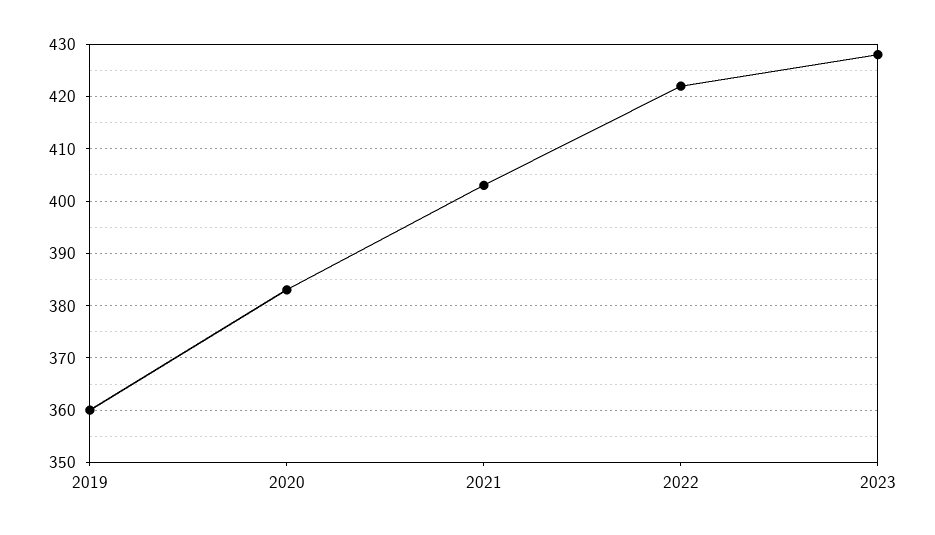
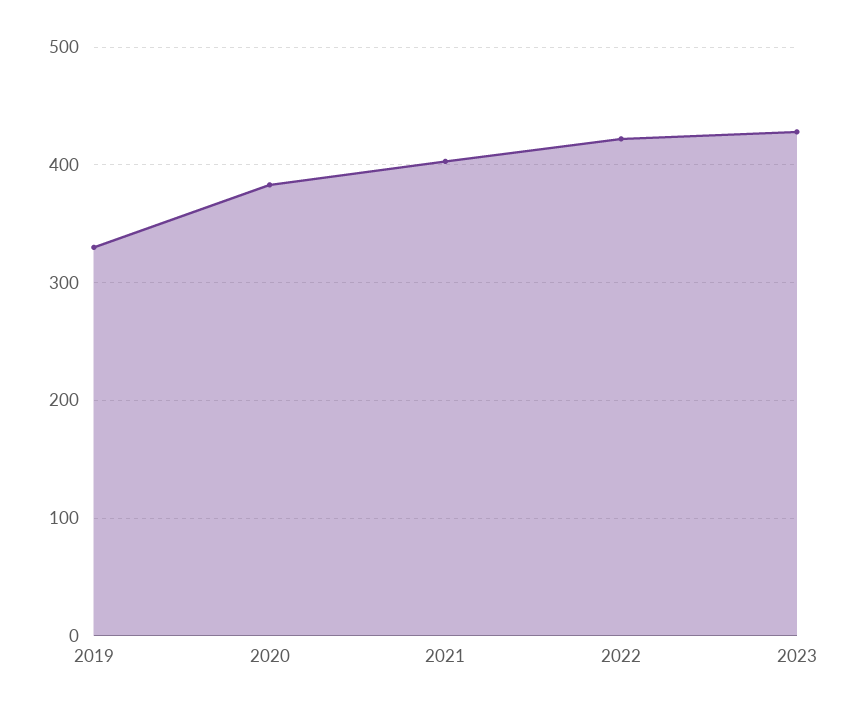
  {
-   "2019": 360,
+   "2019": 330,
    "2020": 385,
    "2021": 405,
    "2022": 420,
    "2023": 430
  }

